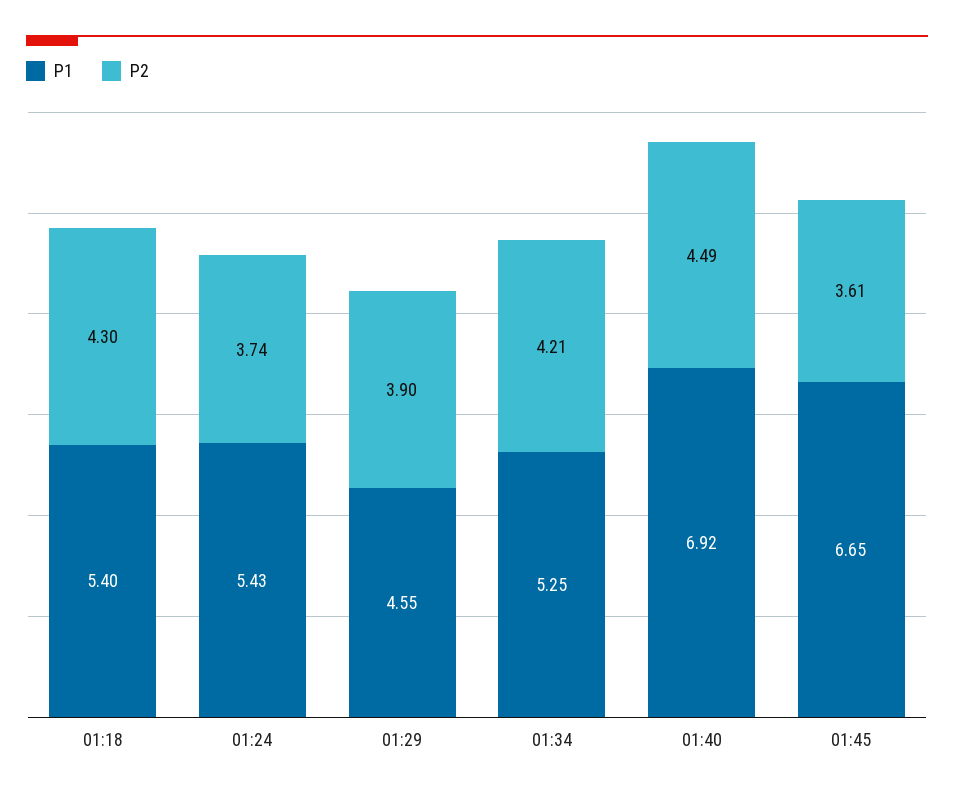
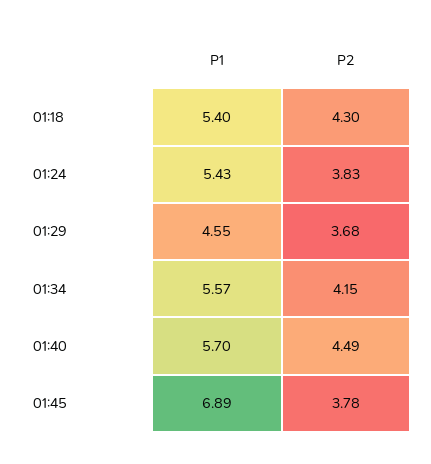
  {
    "P1": {
      "01:18": 5.4,
      "01:24": 5.43,
      "01:29": 4.55,
-     "01:34": 5.25,
+     "01:34": 5.57,
-     "01:40": 6.92,
+     "01:40": 5.7,
-     "01:45": 6.65
+     "01:45": 6.89
    },
    "P2": {
      "01:18": 4.3,
-     "01:24": 3.74,
+     "01:24": 3.83,
-     "01:29": 3.9,
+     "01:29": 3.68,
-     "01:34": 4.21,
+     "01:34": 4.15,
      "01:40": 4.49,
-     "01:45": 3.61
+     "01:45": 3.78
    }
  }

